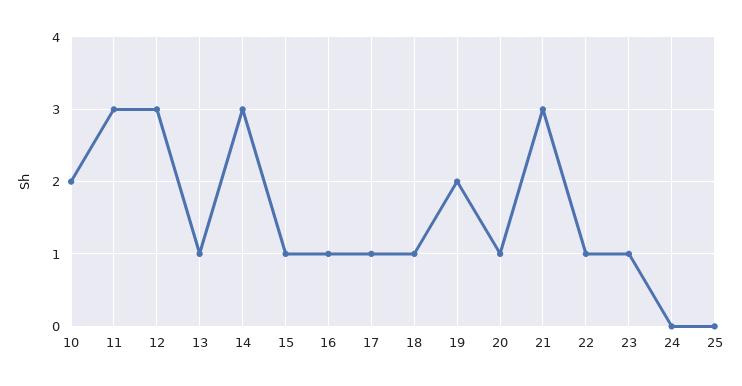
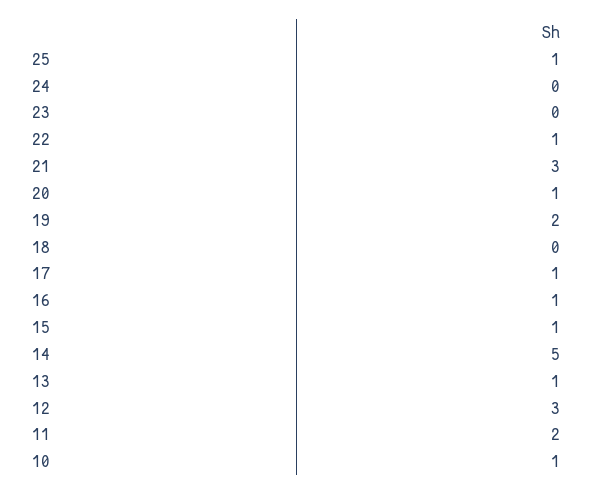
  {
-   "10": 2,
+   "10": 1,
-   "11": 3,
+   "11": 2,
    "12": 3,
    "13": 1,
-   "14": 3,
+   "14": 5,
    "15": 1,
    "16": 1,
    "17": 1,
-   "18": 1,
+   "18": 0,
    "19": 2,
    "20": 1,
    "21": 3,
    "22": 1,
-   "23": 1,
+   "23": 0,
    "24": 0,
-   "25": 0
+   "25": 1
  }

